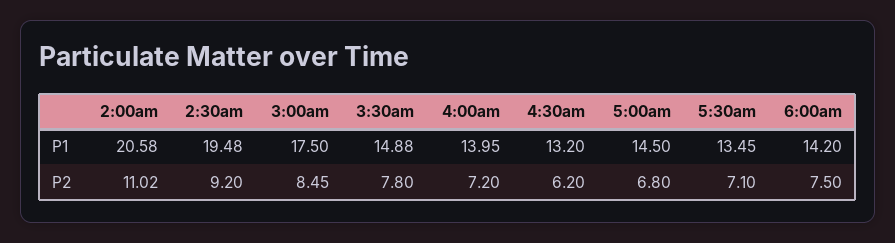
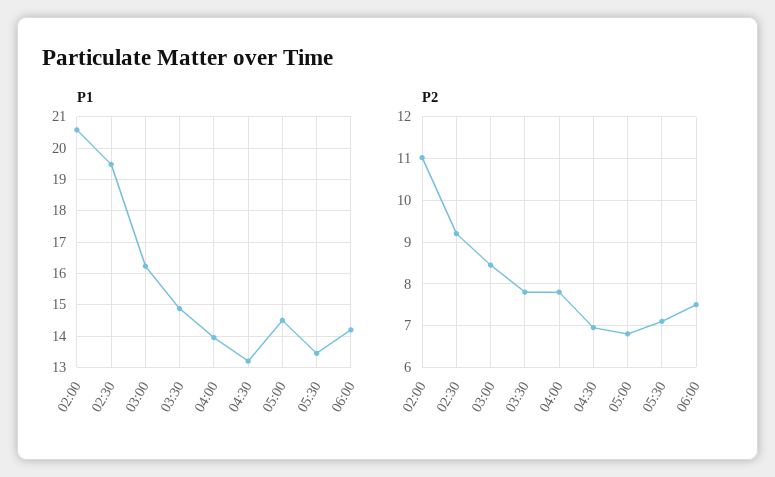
  {
    "P1": {
      "2:00am": 20.58,
      "2:30am": 19.48,
-     "3:00am": 17.5,
+     "3:00am": 16.2,
      "3:30am": 14.88,
      "4:00am": 13.95,
      "4:30am": 13.2,
      "5:00am": 14.5,
      "5:30am": 13.45,
      "6:00am": 14.2
    },
    "P2": {
      "2:00am": 11.02,
      "2:30am": 9.2,
      "3:00am": 8.45,
      "3:30am": 7.8,
-     "4:00am": 7.2,
+     "4:00am": 7.8,
-     "4:30am": 6.2,
+     "4:30am": 7,
      "5:00am": 6.8,
      "5:30am": 7.1,
      "6:00am": 7.5
    }
  }

